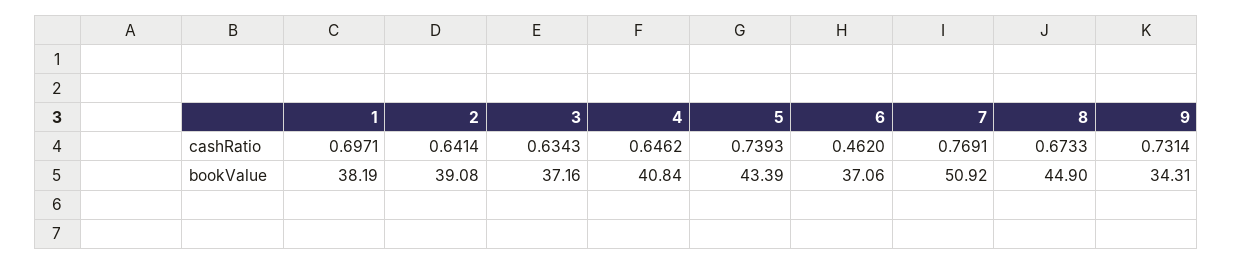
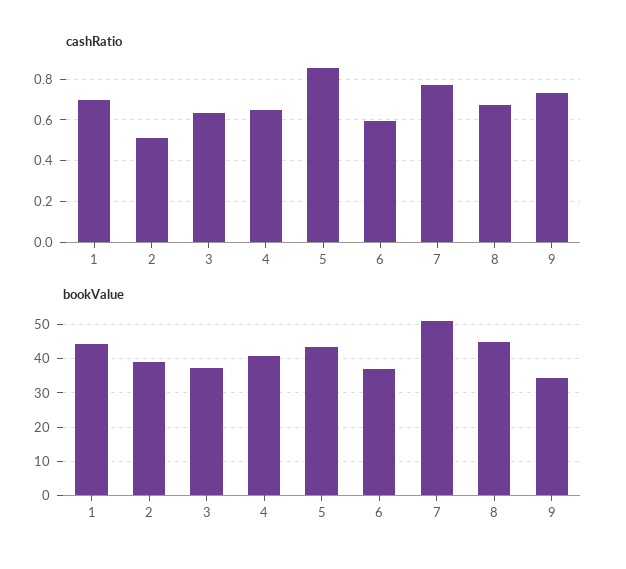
  {
    "cashRatio": {
      "1": 0.6971,
-     "2": 0.6414,
+     "2": 0.5,
      "3": 0.6343,
      "4": 0.6462,
-     "5": 0.7393,
+     "5": 0.85,
-     "6": 0.462,
+     "6": 0.6,
      "7": 0.7691,
      "8": 0.6733,
      "9": 0.7314
    },
    "bookValue": {
-     "1": 38.19,
+     "1": 44,
      "2": 39.08,
      "3": 37.16,
      "4": 40.84,
      "5": 43.39,
      "6": 37.06,
      "7": 50.92,
      "8": 44.9,
      "9": 34.31
    }
  }

